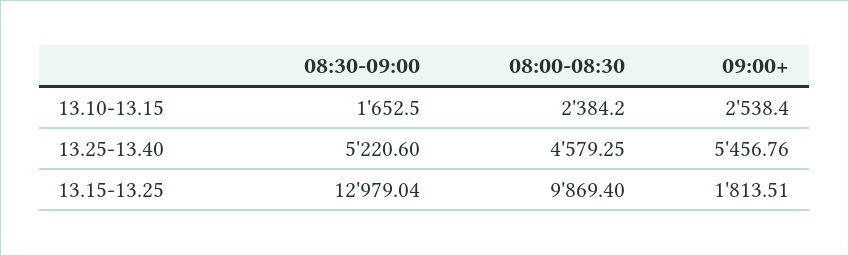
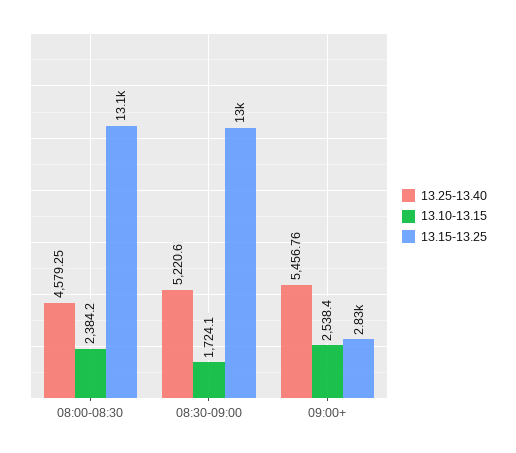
  {
    "13.10-13.15": {
-     "08:30-09:00": 1652.5,
+     "08:30-09:00": 1724.1,
      "08:00-08:30": 2384.2,
      "09:00+": 2538.4
    },
    "13.25-13.40": {
      "08:30-09:00": 5220.6,
      "08:00-08:30": 4579.25,
      "09:00+": 5456.76
    },
    "13.15-13.25": {
      "08:30-09:00": 12979.04,
-     "08:00-08:30": 9869.4,
+     "08:00-08:30": 13100,
-     "09:00+": 1813.51
+     "09:00+": 2830
    }
  }

